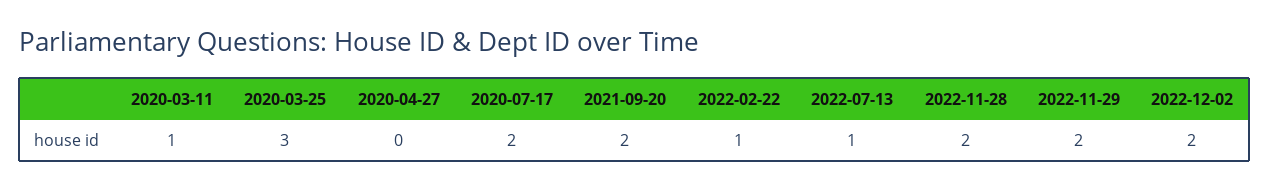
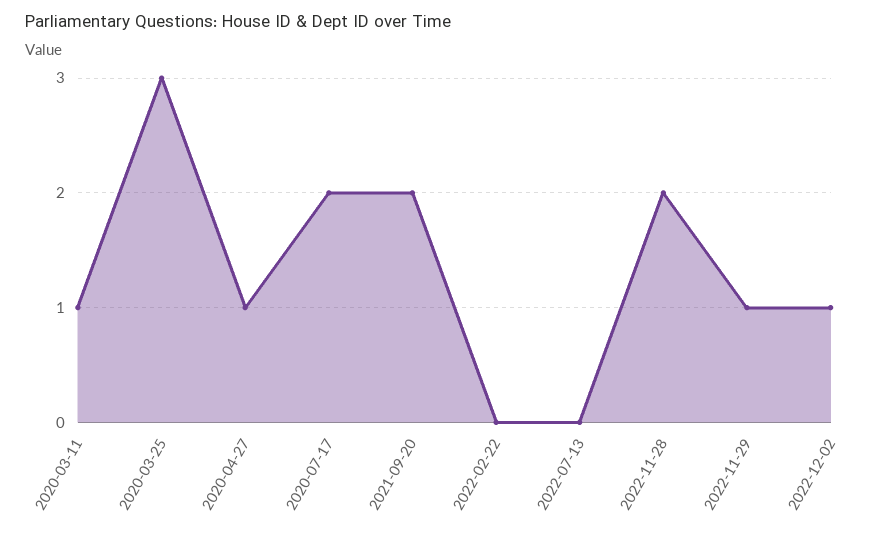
  {
    "2020-03-11": 1,
    "2020-03-25": 3,
-   "2020-04-27": 0,
+   "2020-04-27": 1,
    "2020-07-17": 2,
    "2021-09-20": 2,
-   "2022-02-22": 1,
+   "2022-02-22": 0,
-   "2022-07-13": 1,
+   "2022-07-13": 0,
    "2022-11-28": 2,
-   "2022-11-29": 2,
+   "2022-11-29": 1,
-   "2022-12-02": 2
+   "2022-12-02": 1
  }

